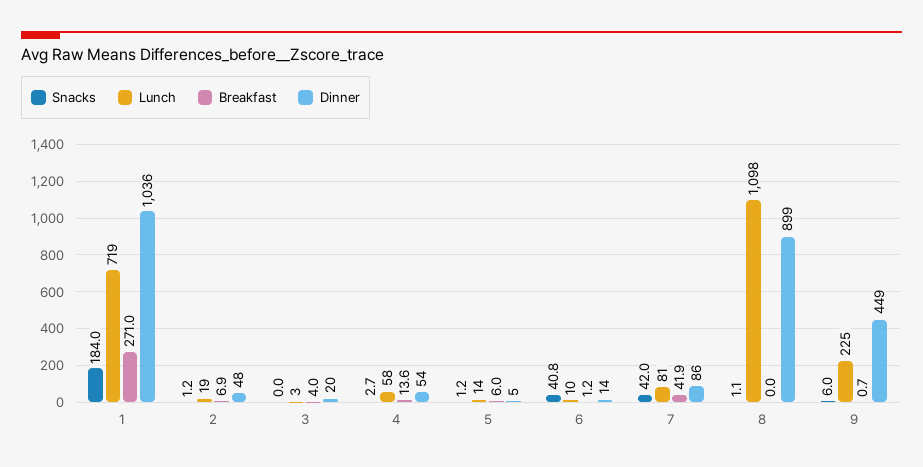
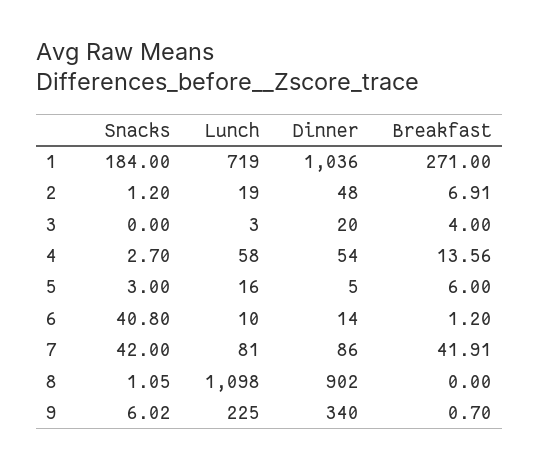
  {
    "Snacks": {
      "1": 184,
      "2": 1.2,
      "3": 0,
      "4": 2.7,
-     "5": 1.2,
+     "5": 3,
      "6": 40.8,
      "7": 42,
      "8": 1.05,
      "9": 6.02
    },
    "Lunch": {
      "1": 719,
      "2": 19,
      "3": 3,
      "4": 58,
-     "5": 14,
+     "5": 16,
      "6": 10,
      "7": 81,
      "8": 1098,
      "9": 225
    },
    "Breakfast": {
      "1": 271,
      "2": 6.91,
      "3": 4,
      "4": 13.56,
      "5": 6,
      "6": 1.2,
      "7": 41.91,
      "8": 0,
      "9": 0.7
    },
    "Dinner": {
      "1": 1036,
      "2": 48,
      "3": 20,
      "4": 54,
      "5": 5,
      "6": 14,
      "7": 86,
-     "8": 899,
+     "8": 902,
-     "9": 449
+     "9": 340
    }
  }

